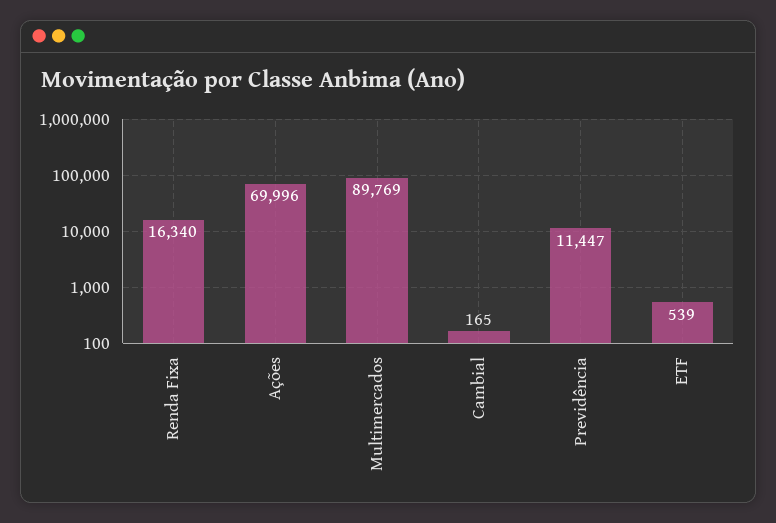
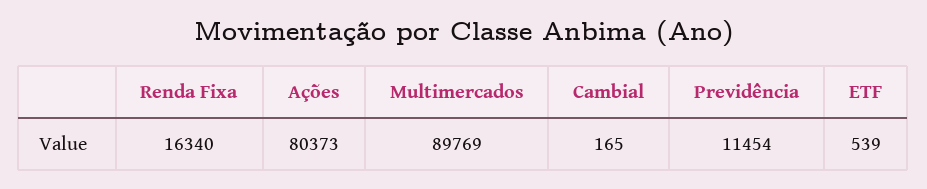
  {
    "Renda Fixa": 16340,
-   "Ações": 69996,
+   "Ações": 80373,
    "Multimercados": 89769,
    "Cambial": 165,
-   "Previdência": 11447,
+   "Previdência": 11454,
    "ETF": 539
  }

